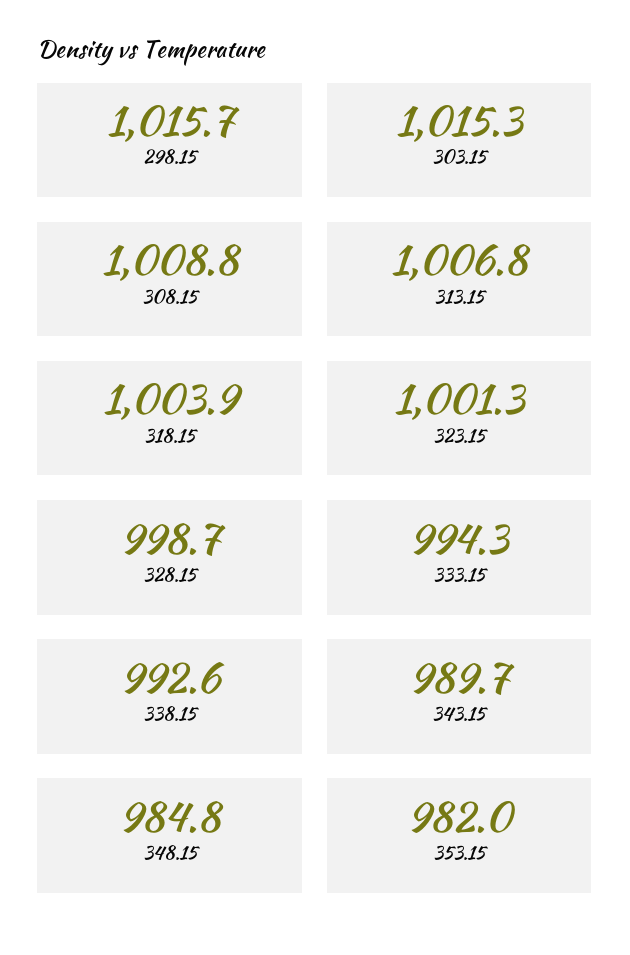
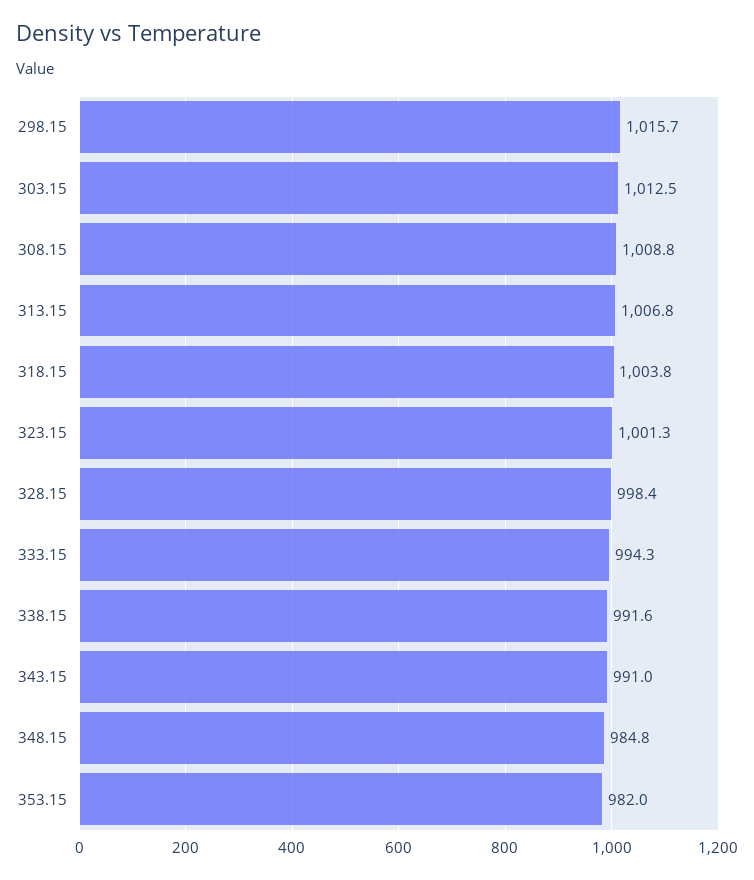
  {
    "298.15": 1015.7,
-   "303.15": 1015.3,
+   "303.15": 1012.5,
    "308.15": 1008.8,
    "313.15": 1006.8,
-   "318.15": 1003.9,
+   "318.15": 1003.8,
    "323.15": 1001.3,
-   "328.15": 998.7,
+   "328.15": 998.4,
    "333.15": 994.3,
-   "338.15": 992.6,
+   "338.15": 991.6,
-   "343.15": 989.7,
+   "343.15": 991,
    "348.15": 984.8,
    "353.15": 982
  }

